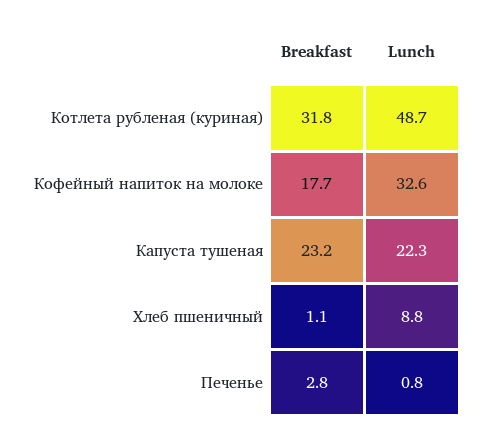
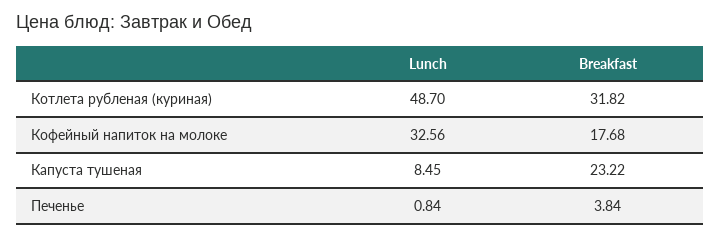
  {
    "Breakfast": {
      "Котлета рубленая (куриная)": 31.82,
      "Кофейный напиток на молоке": 17.68,
      "Капуста тушеная": 23.22,
-     "Хлеб пшеничный": 1.1,
-     "Печенье": 2.8
+     "Печенье": 3.84
    },
    "Lunch": {
      "Котлета рубленая (куриная)": 48.7,
      "Кофейный напиток на молоке": 32.56,
-     "Капуста тушеная": 22.3,
+     "Капуста тушеная": 8.45,
-     "Хлеб пшеничный": 8.8,
      "Печенье": 0.84
    }
  }

